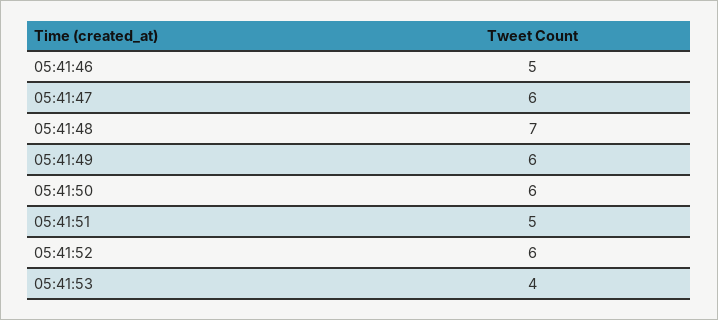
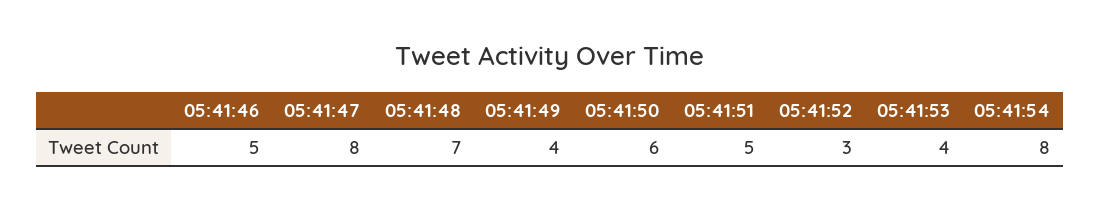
  {
    "05:41:46": 5,
-   "05:41:47": 6,
+   "05:41:47": 8,
    "05:41:48": 7,
-   "05:41:49": 6,
+   "05:41:49": 4,
    "05:41:50": 6,
    "05:41:51": 5,
-   "05:41:52": 6,
+   "05:41:52": 3,
-   "05:41:53": 4
+   "05:41:53": 4,
+   "05:41:54": 8
  }

